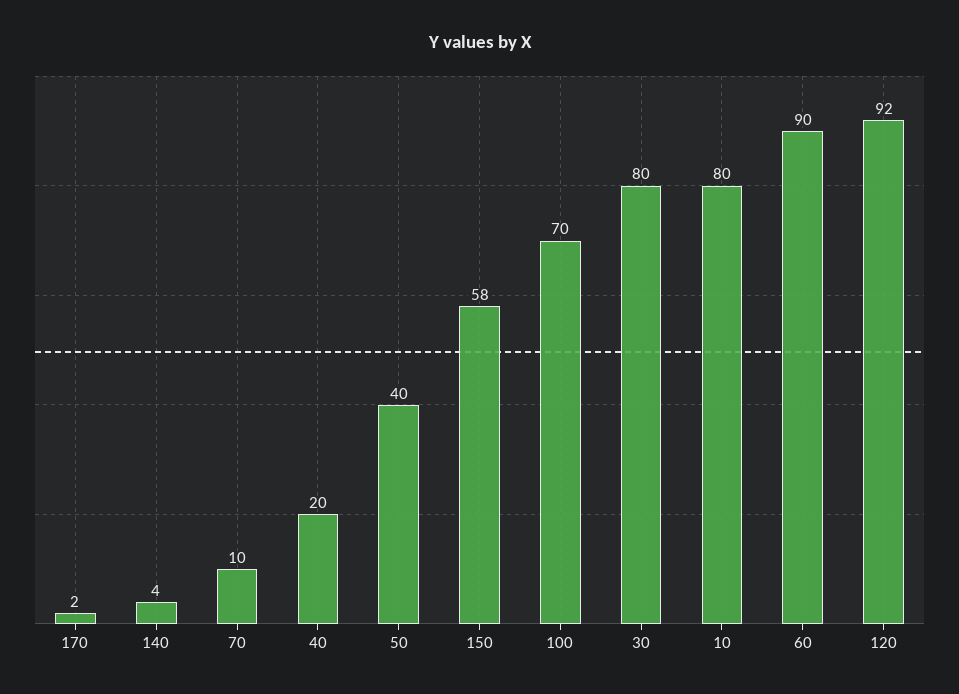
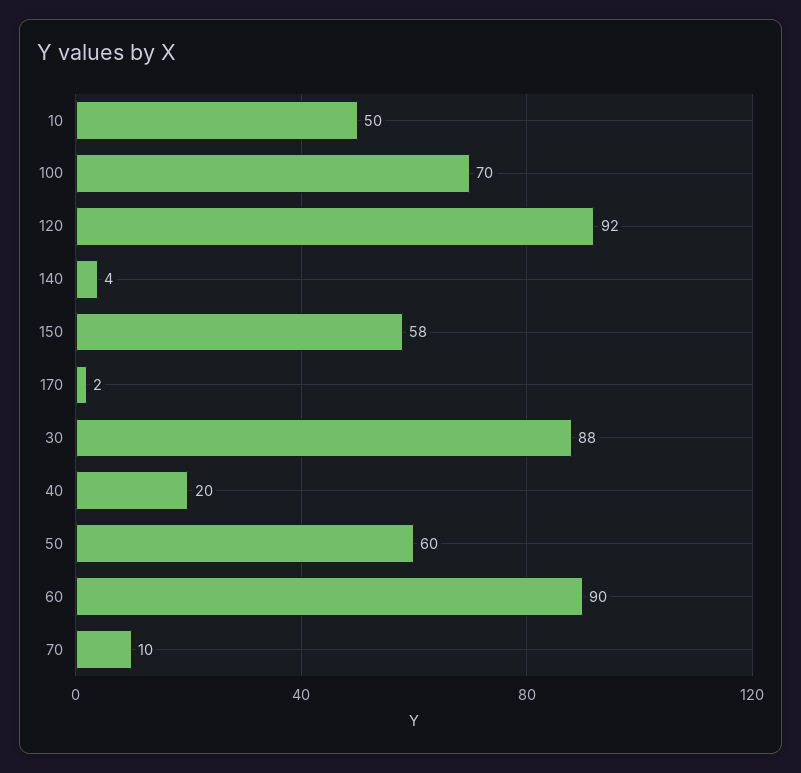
  {
    "170": 2,
    "140": 4,
    "70": 10,
    "40": 20,
-   "50": 40,
+   "50": 60,
    "150": 58,
    "100": 70,
-   "30": 80,
+   "30": 88,
-   "10": 80,
+   "10": 50,
    "60": 90,
    "120": 92
  }

